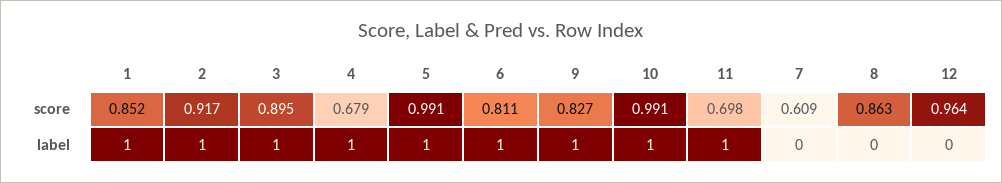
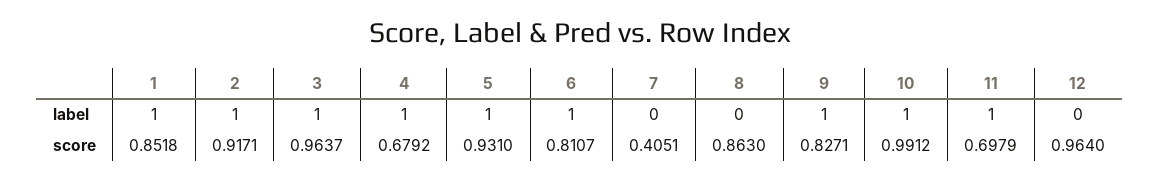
  {
    "1": {
      "score": 0.8518,
      "label": 1
    },
    "2": {
      "score": 0.9171,
      "label": 1
    },
    "3": {
-     "score": 0.895,
+     "score": 0.9637,
      "label": 1
    },
    "4": {
      "score": 0.6792,
      "label": 1
    },
    "5": {
-     "score": 0.991,
+     "score": 0.931,
      "label": 1
    },
    "6": {
      "score": 0.8107,
      "label": 1
    },
    "9": {
      "score": 0.8271,
      "label": 1
    },
    "10": {
      "score": 0.9912,
      "label": 1
    },
    "11": {
      "score": 0.6979,
      "label": 1
    },
    "7": {
-     "score": 0.609,
+     "score": 0.4051,
      "label": 0
    },
    "8": {
      "score": 0.863,
      "label": 0
    },
    "12": {
      "score": 0.964,
      "label": 0
    }
  }

